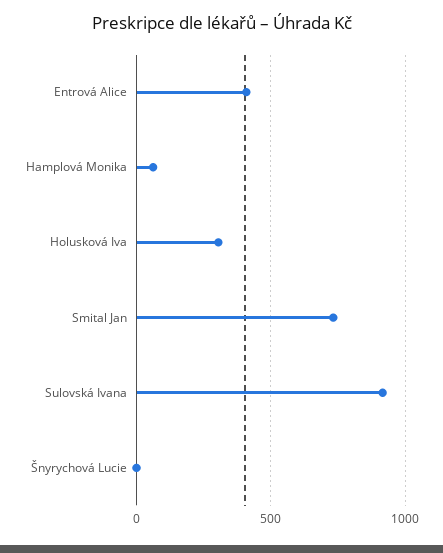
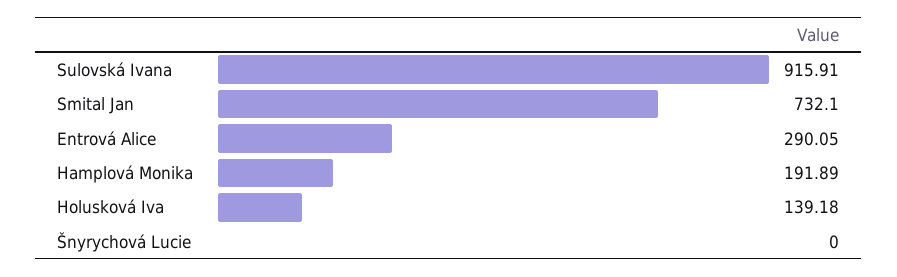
  {
-   "Entrová Alice": 400,
+   "Entrová Alice": 290.05,
-   "Hamplová Monika": 50,
+   "Hamplová Monika": 191.89,
-   "Holusková Iva": 300,
+   "Holusková Iva": 139.18,
    "Smital Jan": 732.1,
    "Sulovská Ivana": 915.91,
    "Šnyrychová Lucie": 0
  }

